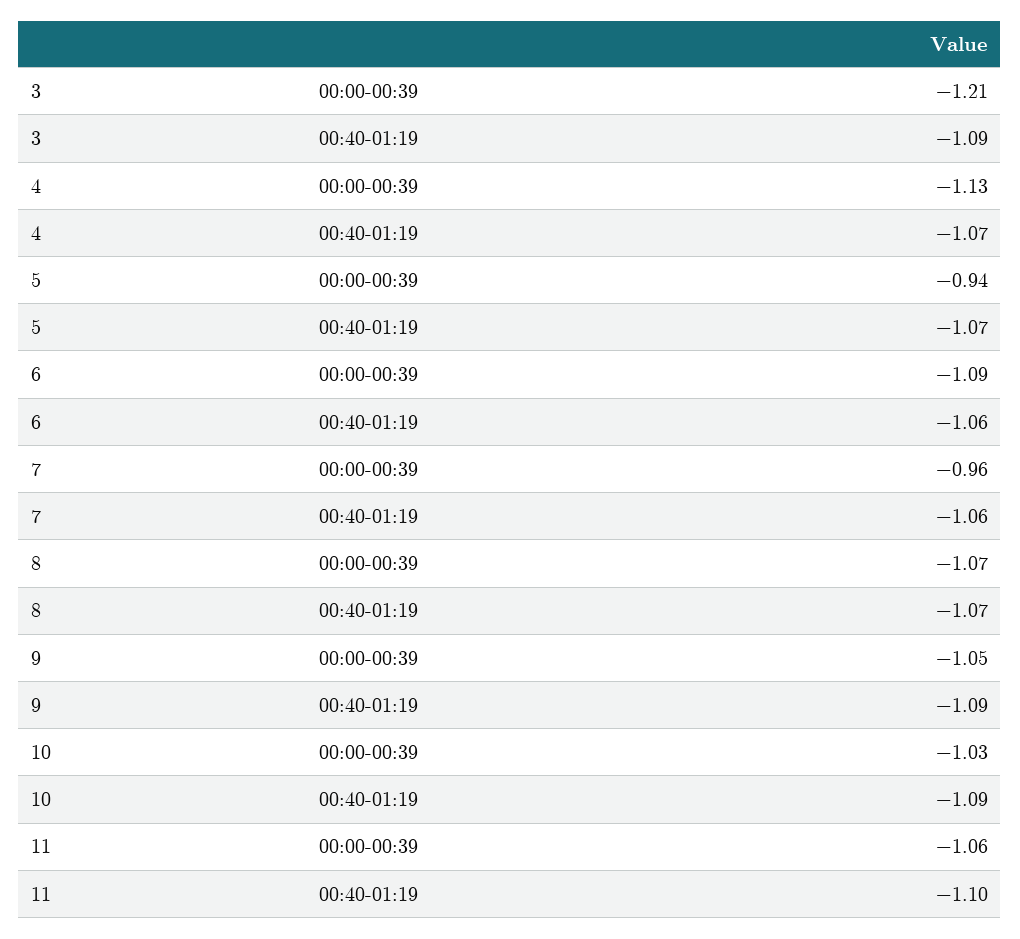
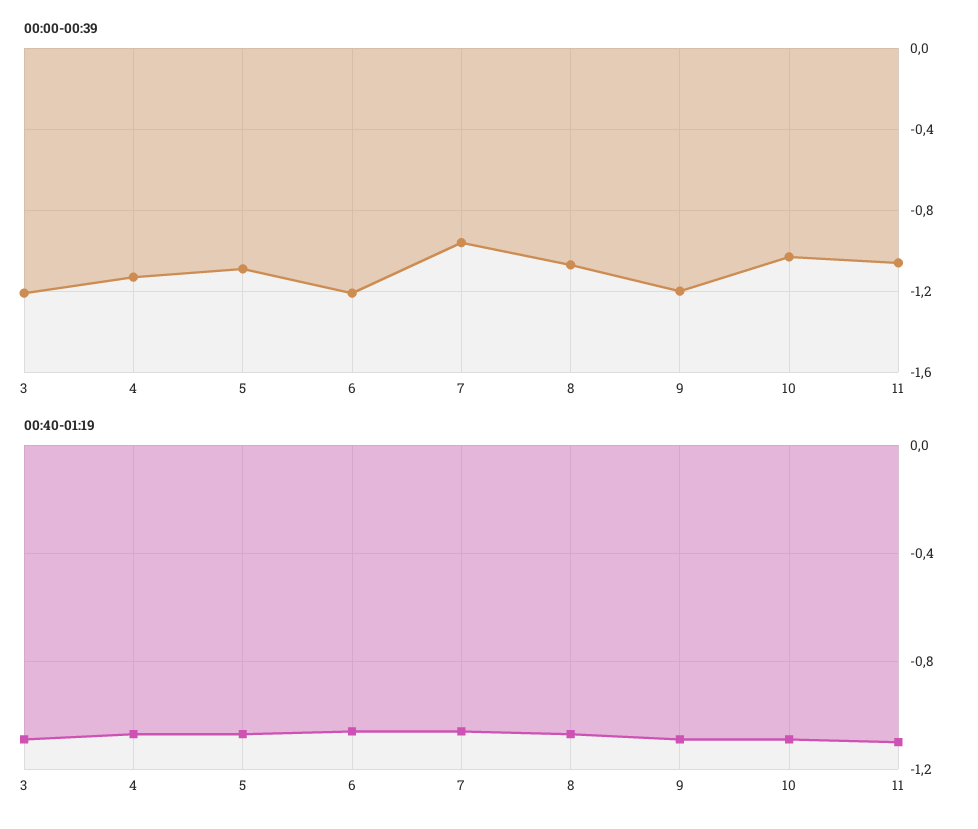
  {
    "00:00-00:39": {
      "3": -1.21,
      "4": -1.13,
-     "5": -0.94,
+     "5": -1.1,
-     "6": -1.09,
+     "6": -1.2,
      "7": -0.96,
      "8": -1.07,
-     "9": -1.05,
+     "9": -1.2,
      "10": -1.03,
      "11": -1.06
    },
    "00:40-01:19": {
      "3": -1.09,
      "4": -1.07,
      "5": -1.07,
      "6": -1.06,
      "7": -1.06,
      "8": -1.07,
      "9": -1.09,
      "10": -1.09,
      "11": -1.1
    }
  }

